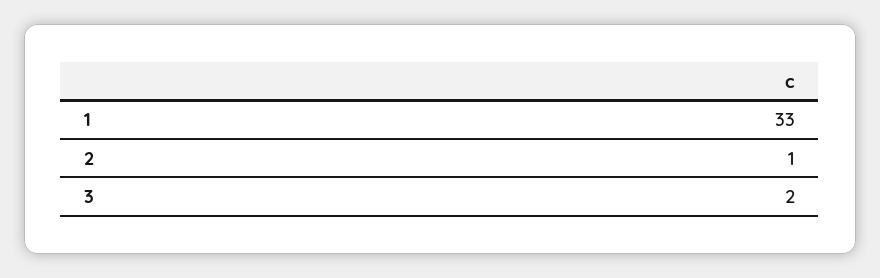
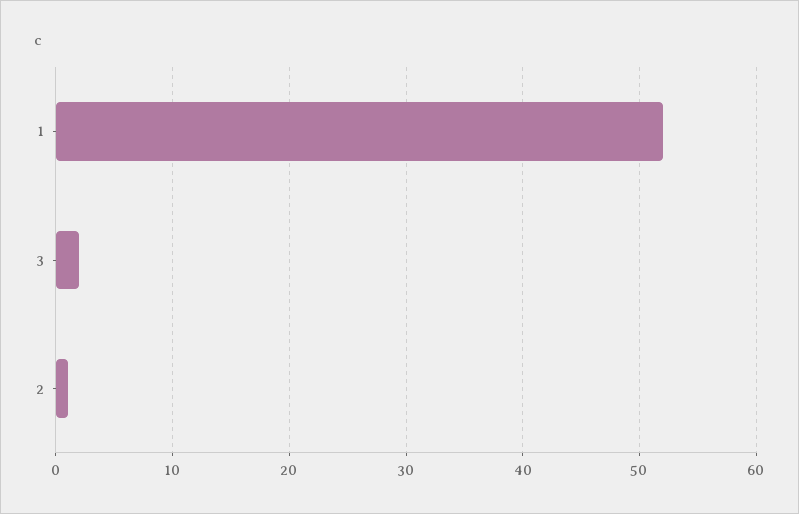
  {
-   "1": 33,
+   "1": 52,
    "2": 1,
    "3": 2
  }

